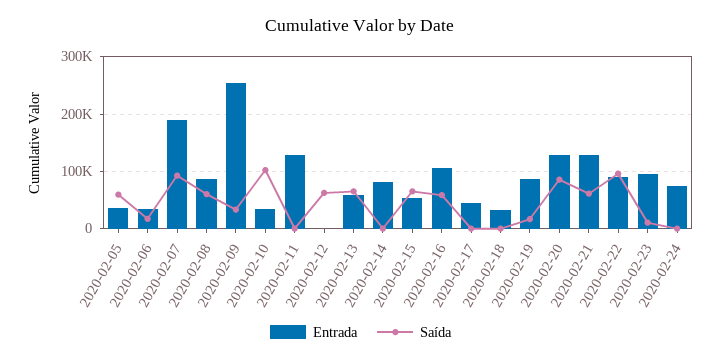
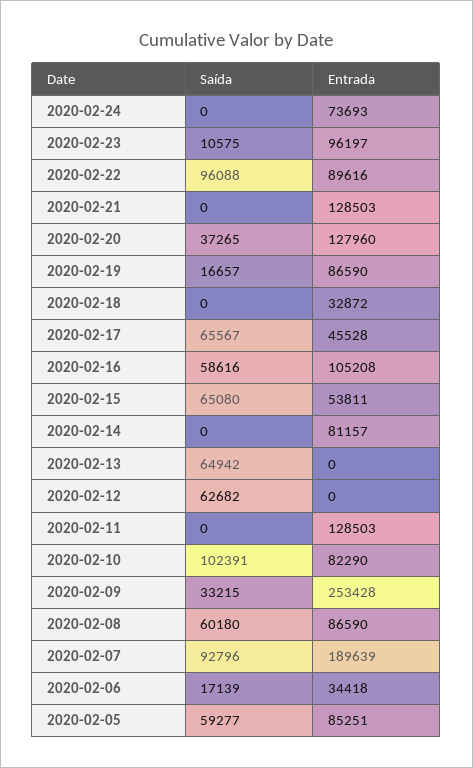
  {
    "Entrada": {
-     "2020-02-05": 40000,
+     "2020-02-05": 85251,
      "2020-02-06": 34418,
      "2020-02-07": 189639,
      "2020-02-08": 86590,
      "2020-02-09": 253428,
-     "2020-02-10": 40000,
+     "2020-02-10": 82290,
      "2020-02-11": 128503,
      "2020-02-12": 0,
-     "2020-02-13": 60000,
+     "2020-02-13": 0,
      "2020-02-14": 81157,
      "2020-02-15": 53811,
      "2020-02-16": 105208,
      "2020-02-17": 45528,
      "2020-02-18": 32872,
      "2020-02-19": 86590,
      "2020-02-20": 127960,
      "2020-02-21": 128503,
      "2020-02-22": 89616,
      "2020-02-23": 96197,
      "2020-02-24": 73693
    },
    "Saída": {
      "2020-02-05": 59277,
      "2020-02-06": 17139,
      "2020-02-07": 92796,
      "2020-02-08": 60180,
      "2020-02-09": 33215,
      "2020-02-10": 102391,
      "2020-02-11": 0,
      "2020-02-12": 62682,
      "2020-02-13": 64942,
      "2020-02-14": 0,
      "2020-02-15": 65080,
      "2020-02-16": 58616,
-     "2020-02-17": 0,
+     "2020-02-17": 65567,
      "2020-02-18": 0,
      "2020-02-19": 16657,
-     "2020-02-20": 80000,
+     "2020-02-20": 37265,
-     "2020-02-21": 60000,
+     "2020-02-21": 0,
      "2020-02-22": 96088,
      "2020-02-23": 10575,
      "2020-02-24": 0
    }
  }

